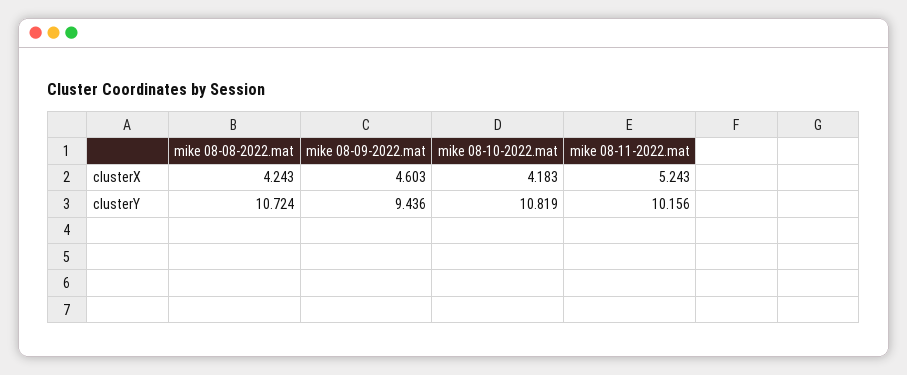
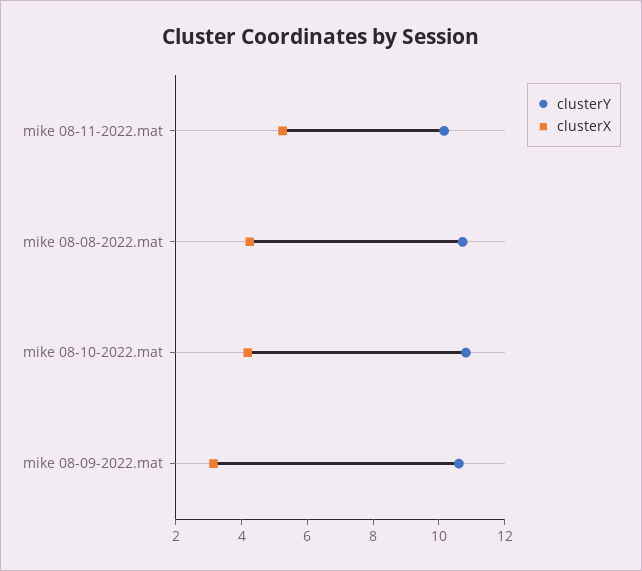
  {
    "clusterX": {
      "mike 08-08-2022.mat": 4.243,
-     "mike 08-09-2022.mat": 4.603,
+     "mike 08-09-2022.mat": 3,
      "mike 08-10-2022.mat": 4.183,
      "mike 08-11-2022.mat": 5.243
    },
    "clusterY": {
      "mike 08-08-2022.mat": 10.724,
-     "mike 08-09-2022.mat": 9.436,
+     "mike 08-09-2022.mat": 10.5,
      "mike 08-10-2022.mat": 10.819,
      "mike 08-11-2022.mat": 10.156
    }
  }

